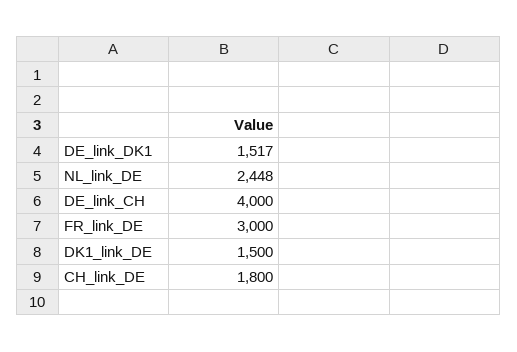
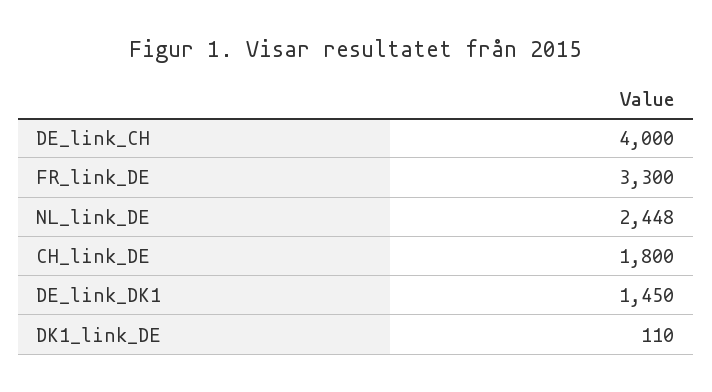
  {
-   "DE_link_DK1": 1517,
+   "DE_link_DK1": 1450,
    "NL_link_DE": 2448,
    "DE_link_CH": 4000,
-   "FR_link_DE": 3000,
+   "FR_link_DE": 3300,
-   "DK1_link_DE": 1500,
+   "DK1_link_DE": 110,
    "CH_link_DE": 1800
  }

